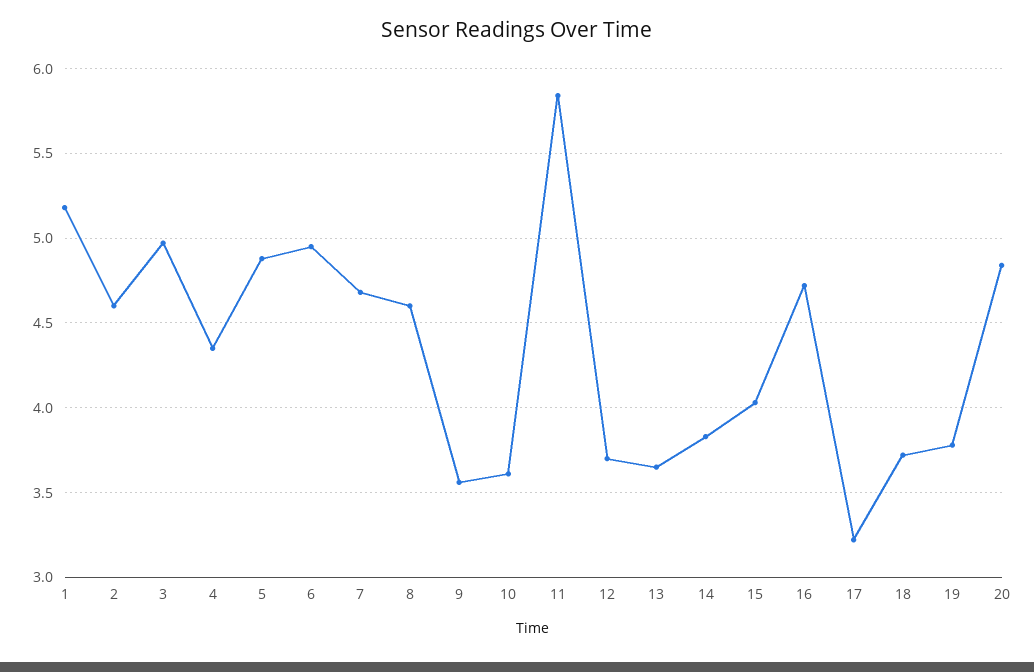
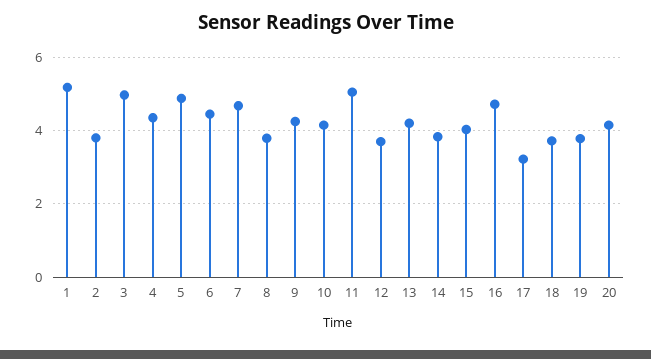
  {
    "1": 5.2,
-   "2": 4.6,
+   "2": 3.8,
    "3": 4.95,
    "4": 4.35,
    "5": 4.9,
-   "6": 4.95,
+   "6": 4.4,
    "7": 4.7,
-   "8": 4.6,
+   "8": 3.8,
-   "9": 3.55,
+   "9": 4.2,
-   "10": 3.6,
+   "10": 4.2,
-   "11": 5.85,
+   "11": 5,
    "12": 3.7,
-   "13": 3.65,
+   "13": 4.2,
    "14": 3.85,
    "15": 4.05,
    "16": 4.7,
    "17": 3.2,
    "18": 3.7,
    "19": 3.8,
-   "20": 4.85
+   "20": 4.2
  }

